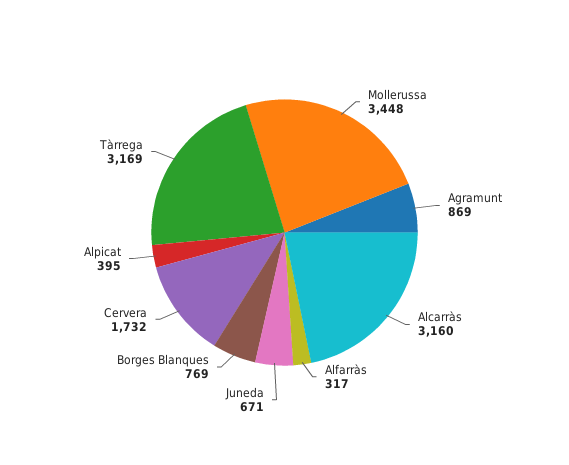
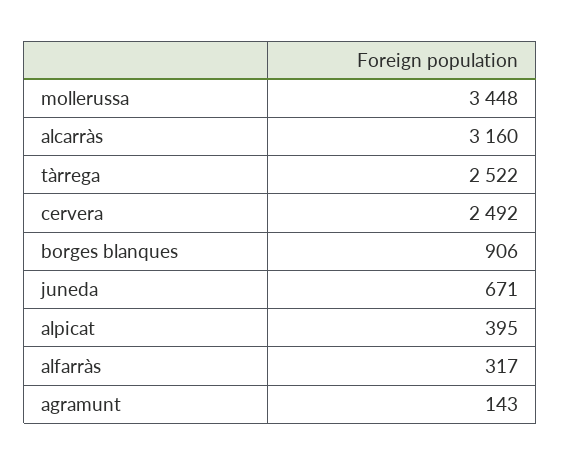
  {
    "Mollerussa": 3448,
-   "Agramunt": 869,
+   "Agramunt": 143,
    "Alcarràs": 3160,
    "Alfarràs": 317,
    "Juneda": 671,
-   "Borges Blanques": 769,
+   "Borges Blanques": 906,
-   "Cervera": 1732,
+   "Cervera": 2492,
    "Alpicat": 395,
-   "Tàrrega": 3169
+   "Tàrrega": 2522
  }

